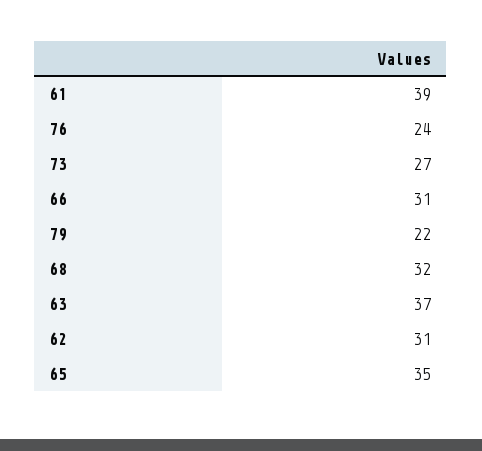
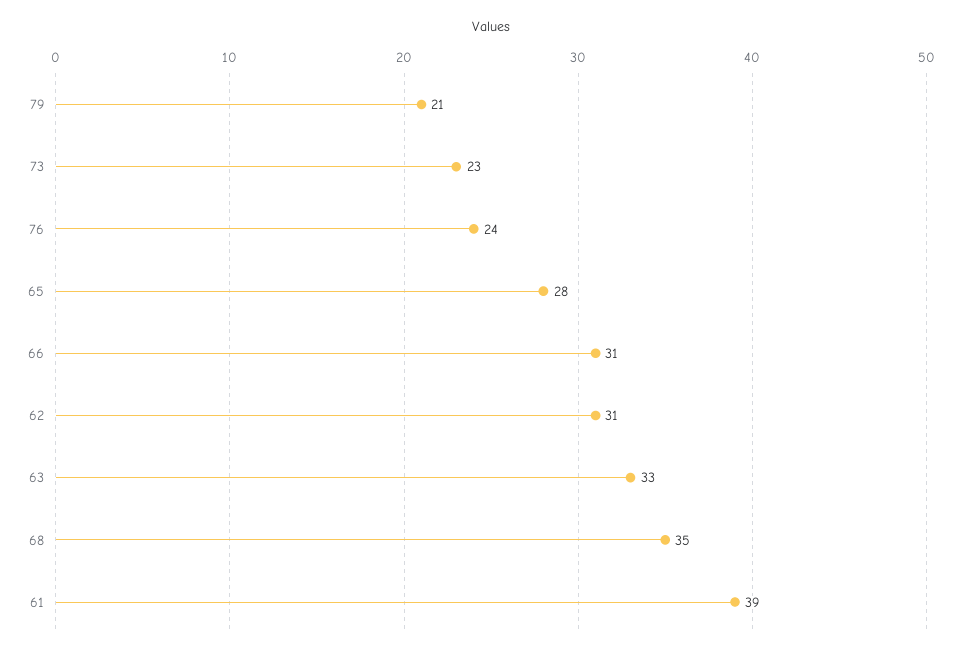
  {
    "61": 39,
    "76": 24,
-   "73": 27,
+   "73": 23,
    "66": 31,
-   "79": 22,
+   "79": 21,
-   "68": 32,
+   "68": 35,
-   "63": 37,
+   "63": 33,
    "62": 31,
-   "65": 35
+   "65": 28
  }

